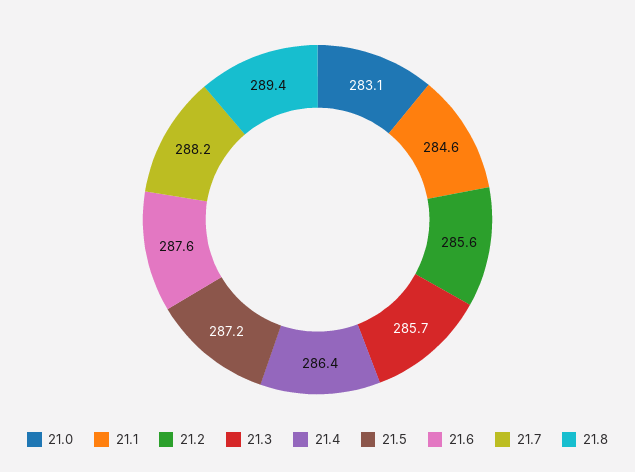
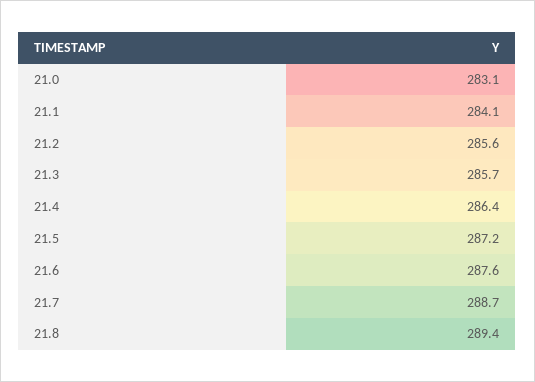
  {
    "21.0": 283.1,
-   "21.1": 284.6,
+   "21.1": 284.1,
    "21.2": 285.6,
    "21.3": 285.7,
    "21.4": 286.4,
    "21.5": 287.2,
    "21.6": 287.6,
-   "21.7": 288.2,
+   "21.7": 288.7,
    "21.8": 289.4
  }

